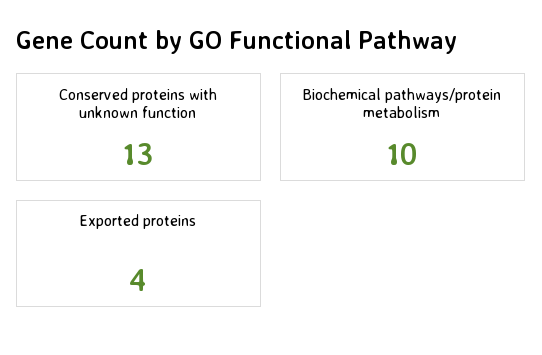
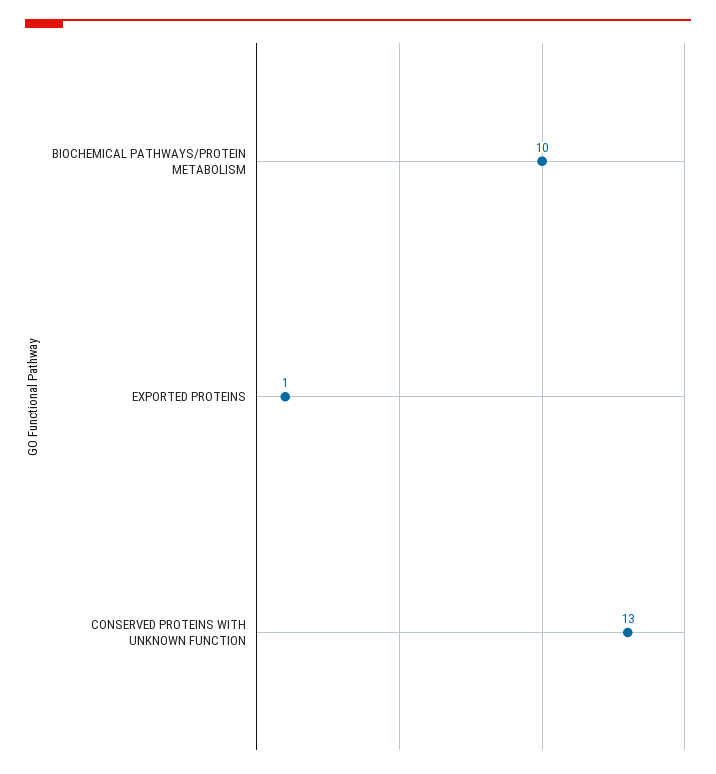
  {
    "Conserved proteins with unknown function": 13,
    "Biochemical pathways/protein metabolism": 10,
-   "Exported proteins": 4
+   "Exported proteins": 1
  }

